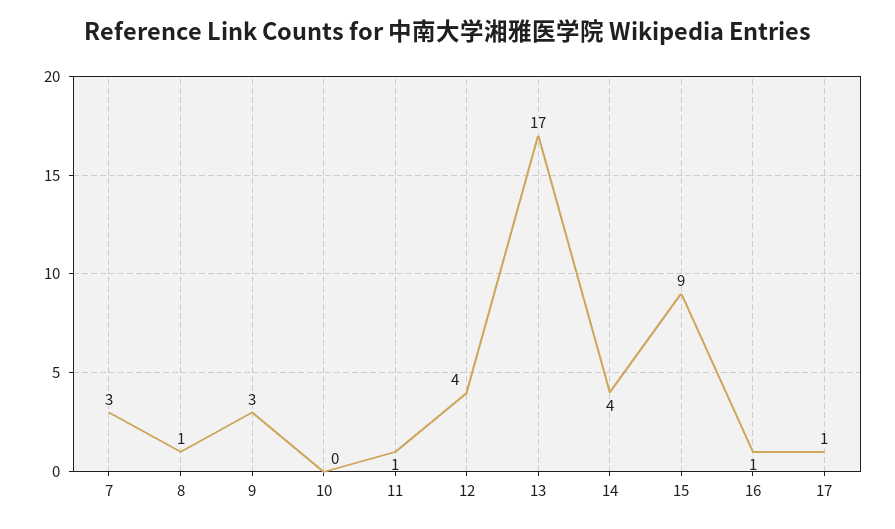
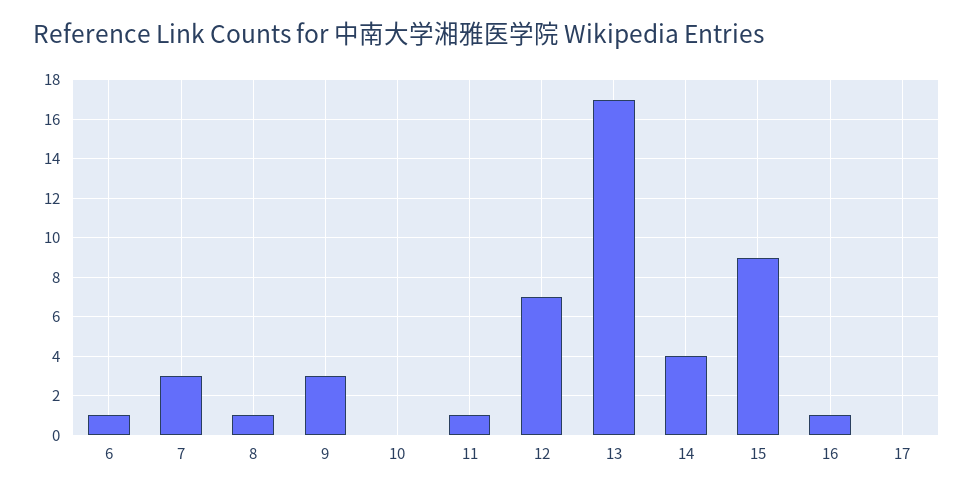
  {
    "7": 3,
    "8": 1,
    "9": 3,
    "10": 0,
    "11": 1,
-   "12": 4,
+   "12": 7,
    "13": 17,
    "14": 4,
    "15": 9,
    "16": 1,
-   "17": 1
+   "17": 0,
+   "6": 1
  }

